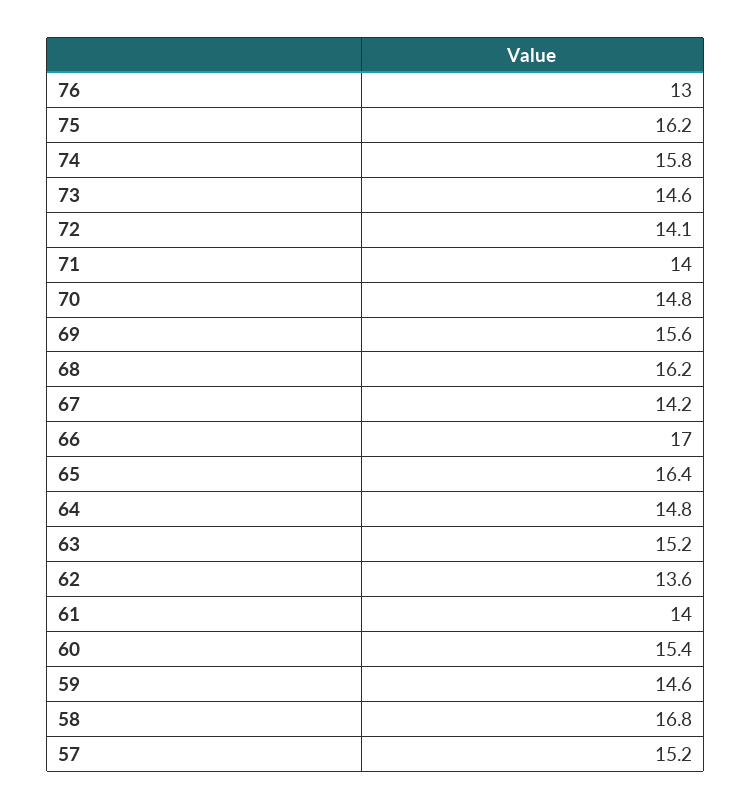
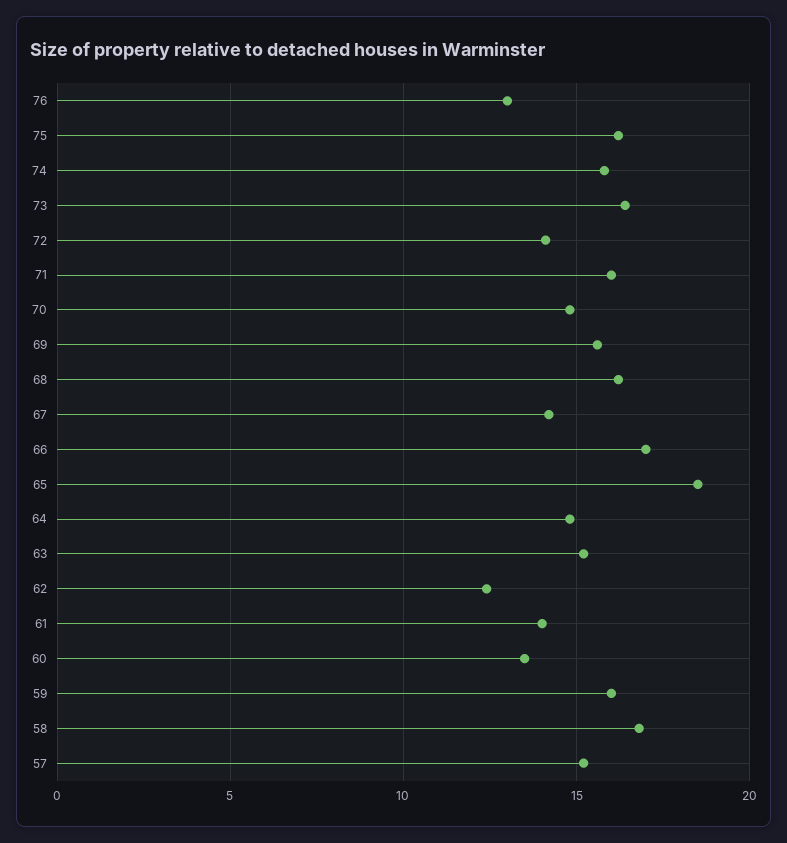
  {
    "76": 13,
    "75": 16.2,
    "74": 15.8,
-   "73": 14.6,
+   "73": 16.5,
    "72": 14.1,
-   "71": 14,
+   "71": 16,
    "70": 14.8,
    "69": 15.6,
    "68": 16.2,
    "67": 14.2,
    "66": 17,
-   "65": 16.4,
+   "65": 18.5,
    "64": 14.8,
    "63": 15.2,
-   "62": 13.6,
+   "62": 12.5,
    "61": 14,
-   "60": 15.4,
+   "60": 13.5,
-   "59": 14.6,
+   "59": 16,
    "58": 16.8,
    "57": 15.2
  }

